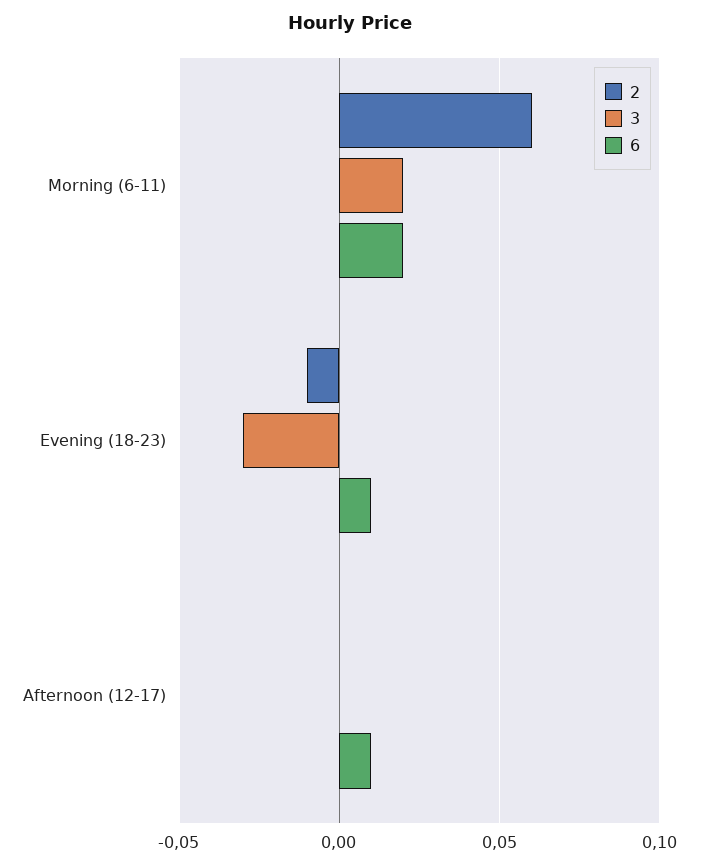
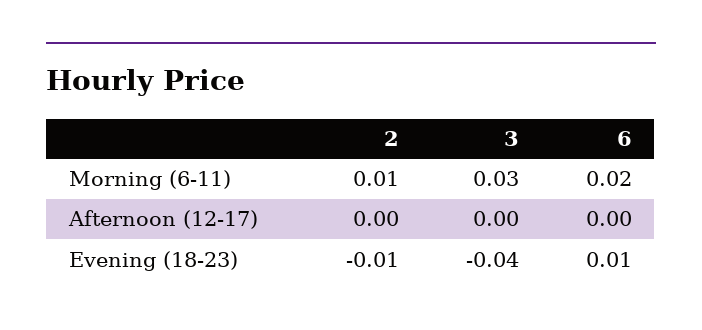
  {
    "2": {
-     "Morning (6-11)": 0.06,
+     "Morning (6-11)": 0.01,
      "Evening (18-23)": -0.01,
      "Afternoon (12-17)": 0
    },
    "3": {
-     "Morning (6-11)": 0.02,
+     "Morning (6-11)": 0.03,
-     "Evening (18-23)": -0.03,
+     "Evening (18-23)": -0.04,
      "Afternoon (12-17)": 0
    },
    "6": {
      "Morning (6-11)": 0.02,
      "Evening (18-23)": 0.01,
-     "Afternoon (12-17)": 0.01
+     "Afternoon (12-17)": 0
    }
  }

